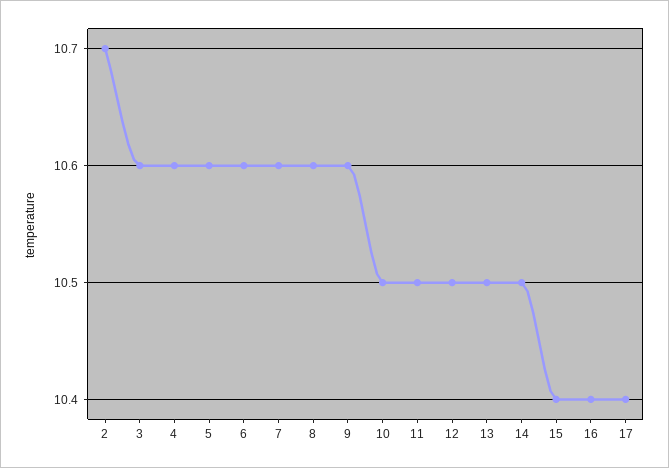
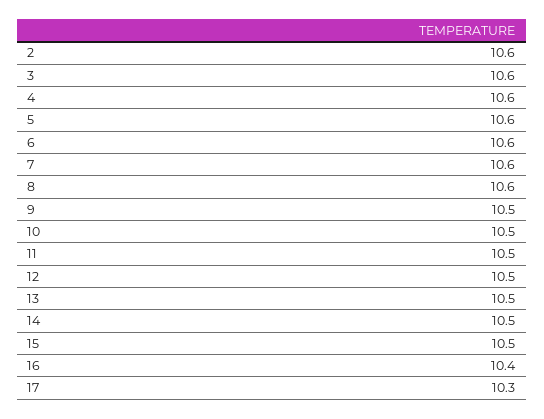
  {
-   "2": 10.7,
+   "2": 10.6,
    "3": 10.6,
    "4": 10.6,
    "5": 10.6,
    "6": 10.6,
    "7": 10.6,
    "8": 10.6,
-   "9": 10.6,
+   "9": 10.5,
    "10": 10.5,
    "11": 10.5,
    "12": 10.5,
    "13": 10.5,
    "14": 10.5,
-   "15": 10.4,
+   "15": 10.5,
    "16": 10.4,
-   "17": 10.4
+   "17": 10.3
  }

